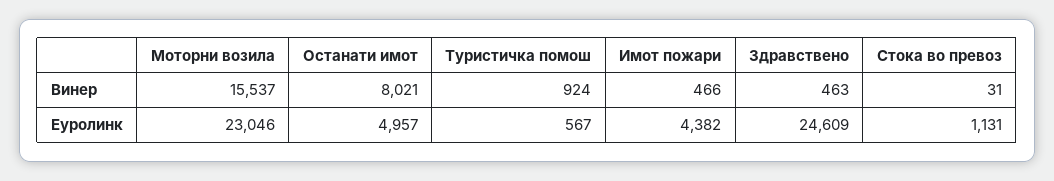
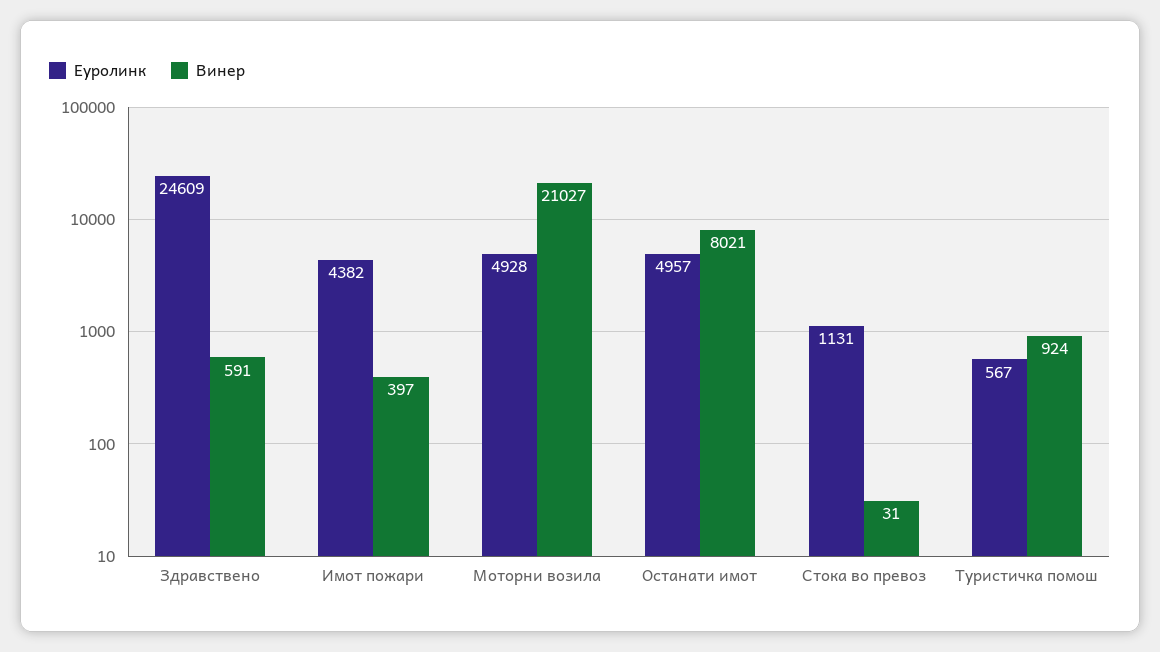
  {
    "Винер": {
-     "Моторни возила": 15537,
+     "Моторни возила": 21027,
      "Останати имот": 8021,
      "Туристичка помош": 924,
-     "Имот пожари": 466,
+     "Имот пожари": 397,
-     "Здравствено": 463,
+     "Здравствено": 591,
      "Стока во превоз": 31
    },
    "Еуролинк": {
-     "Моторни возила": 23046,
+     "Моторни возила": 4928,
      "Останати имот": 4957,
      "Туристичка помош": 567,
      "Имот пожари": 4382,
      "Здравствено": 24609,
      "Стока во превоз": 1131
    }
  }

